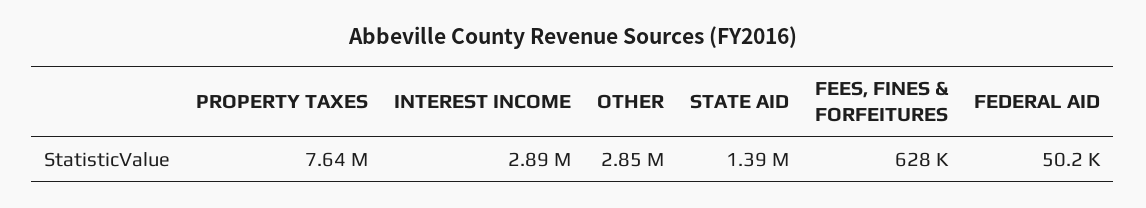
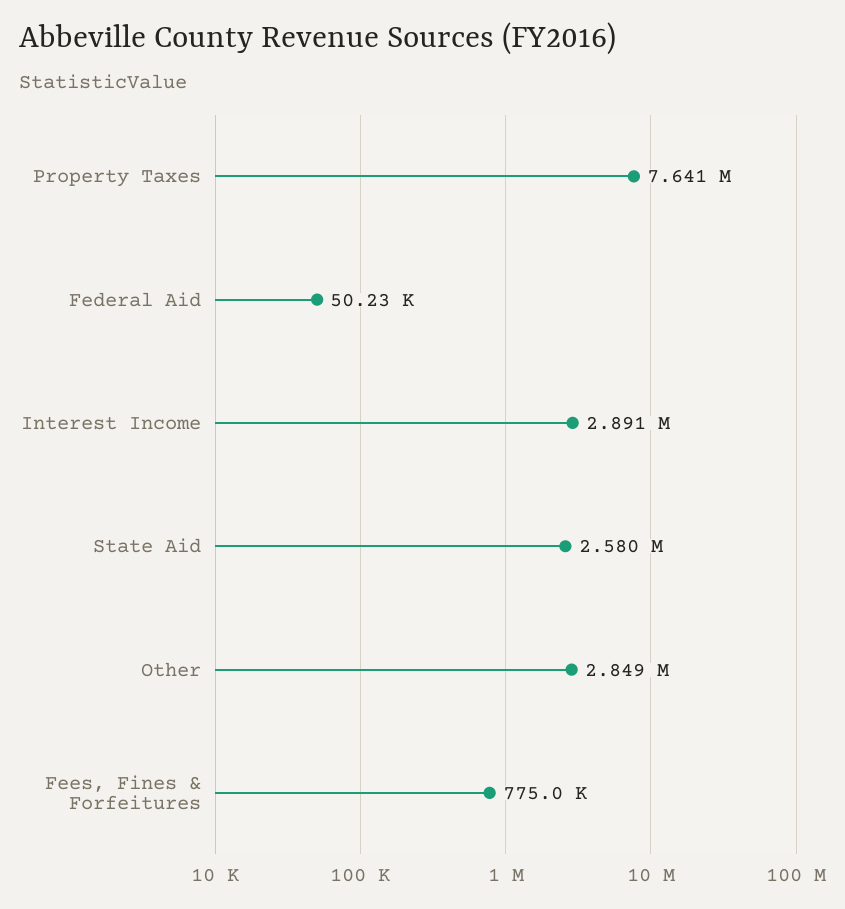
  {
    "PROPERTY TAXES": 7641000,
    "INTEREST INCOME": 2891000,
    "OTHER": 2849000,
-   "STATE AID": 1390000,
+   "STATE AID": 2580000,
-   "FEES, FINES & FORFEITURES": 628000,
+   "FEES, FINES & FORFEITURES": 775000,
    "FEDERAL AID": 50230
  }

